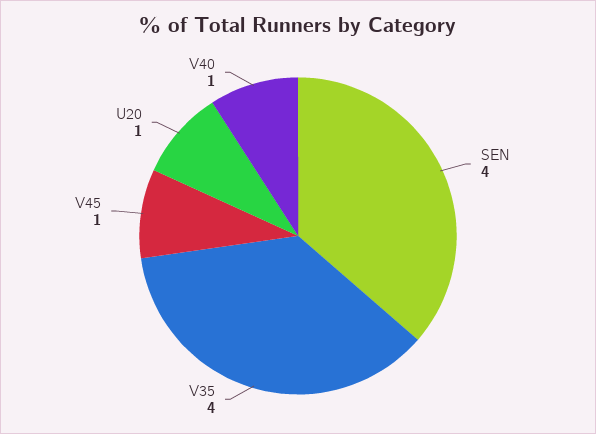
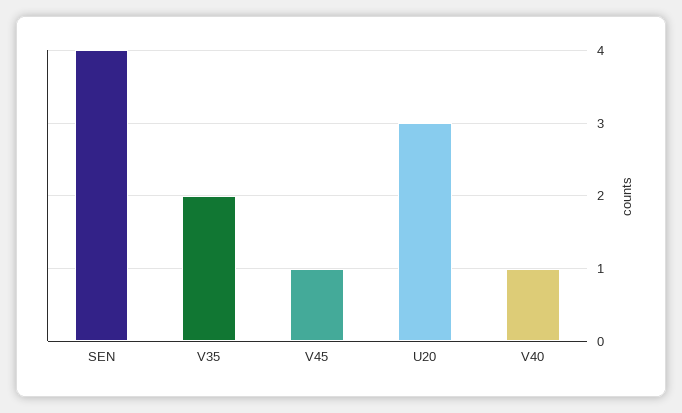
  {
    "SEN": 4,
-   "V35": 4,
+   "V35": 2,
    "V45": 1,
-   "U20": 1,
+   "U20": 3,
    "V40": 1
  }

